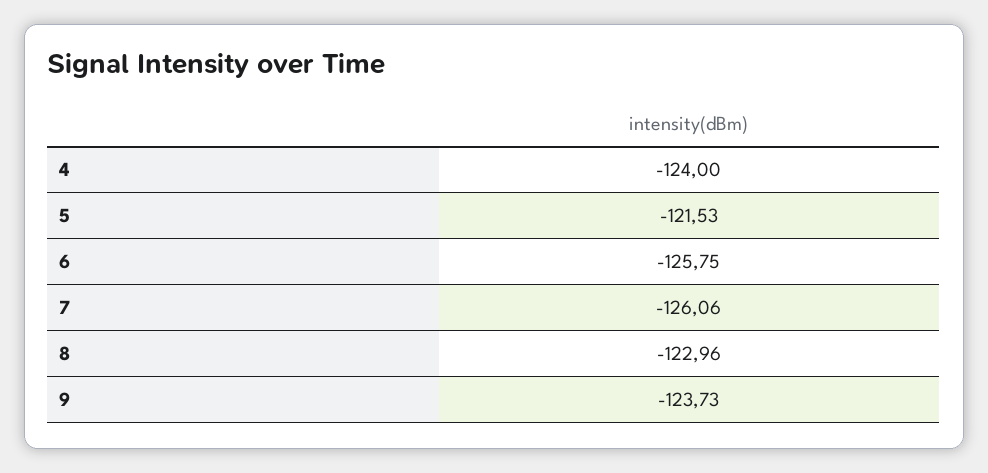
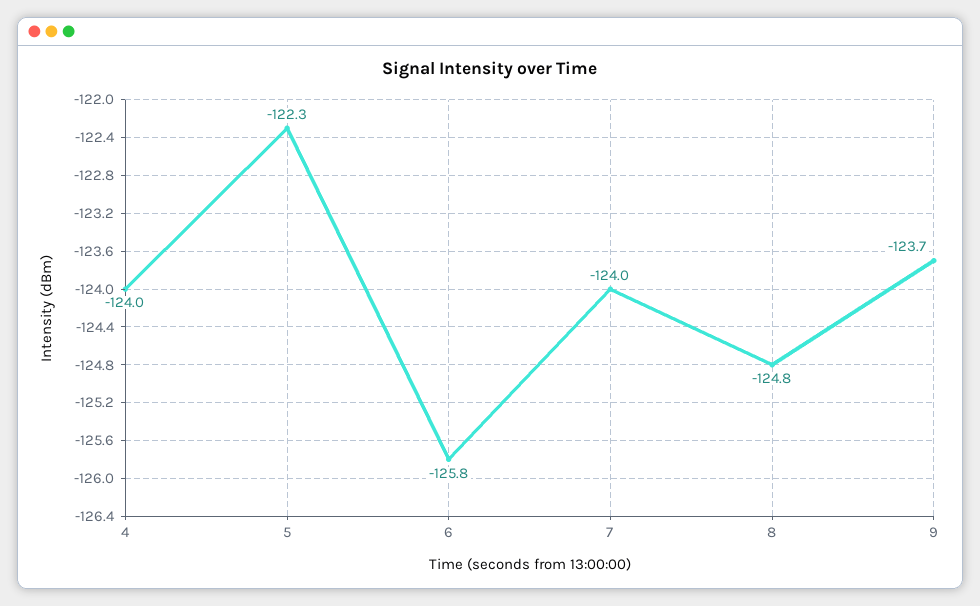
  {
    "4": -124,
-   "5": -121.53,
+   "5": -122.3,
    "6": -125.75,
-   "7": -126.06,
+   "7": -124,
-   "8": -122.96,
+   "8": -124.8,
    "9": -123.73
  }

